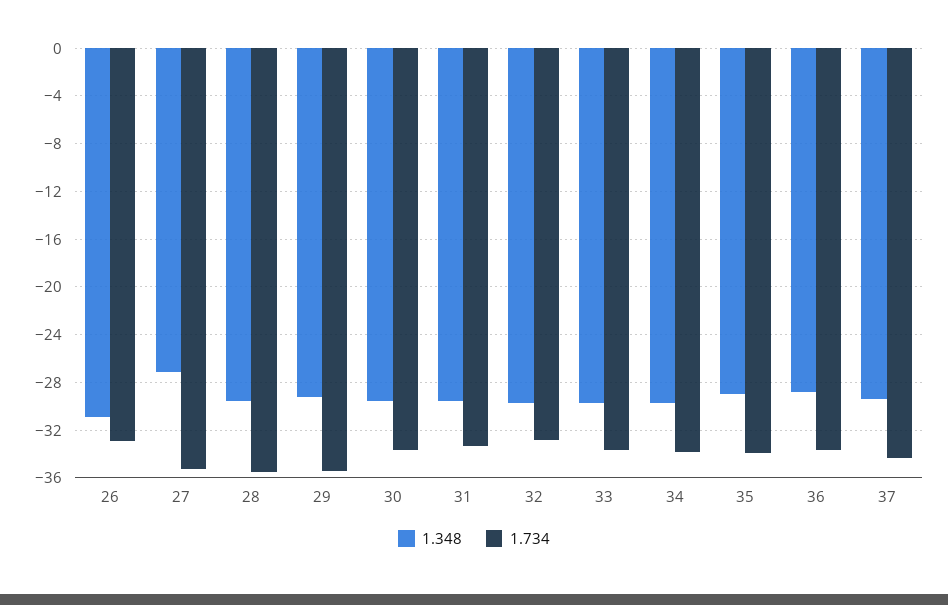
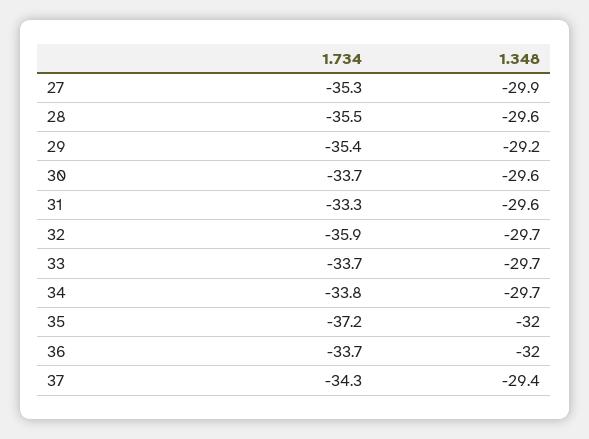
  {
    "1.348": {
-     "26": -31,
-     "27": -27,
+     "27": -29.9,
      "28": -29.6,
      "29": -29.2,
      "30": -29.6,
      "31": -29.6,
      "32": -29.7,
      "33": -29.7,
      "34": -29.7,
-     "35": -29,
+     "35": -32,
-     "36": -29,
+     "36": -32,
      "37": -29.4
    },
    "1.734": {
-     "26": -33,
      "27": -35.3,
      "28": -35.5,
      "29": -35.4,
      "30": -33.7,
      "31": -33.3,
-     "32": -33,
+     "32": -35.9,
      "33": -33.7,
      "34": -33.8,
-     "35": -34,
+     "35": -37.2,
      "36": -33.7,
      "37": -34.3
    }
  }

